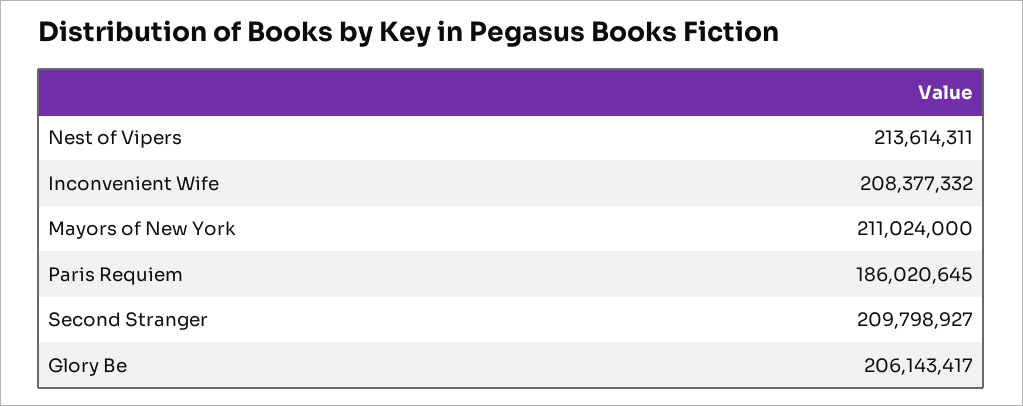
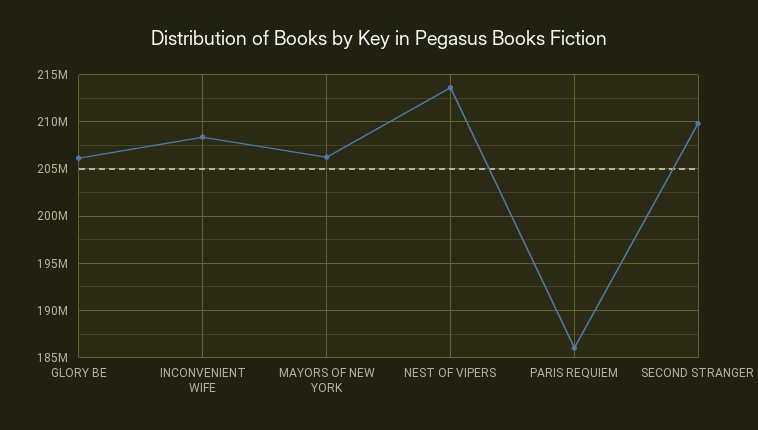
  {
    "Nest of Vipers": 213614311,
    "Inconvenient Wife": 208377332,
-   "Mayors of New York": 211024000,
+   "Mayors of New York": 206000000,
    "Paris Requiem": 186020645,
    "Second Stranger": 209798927,
    "Glory Be": 206143417
  }

